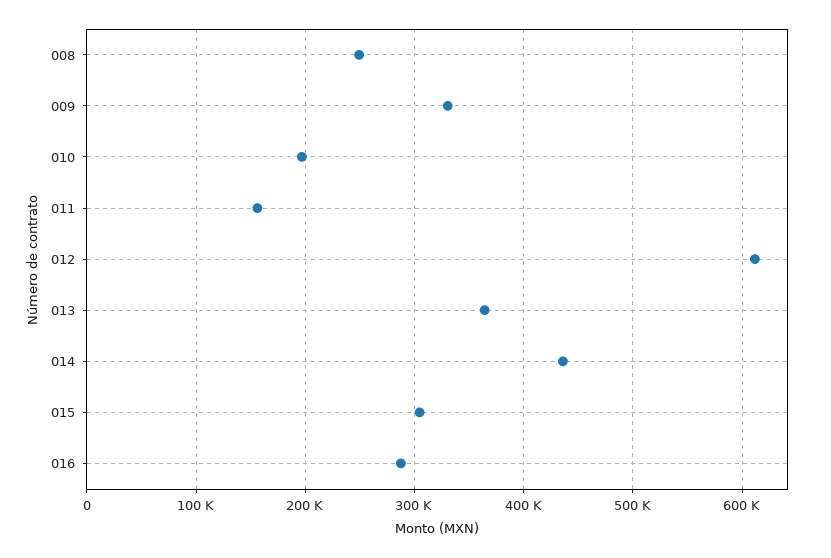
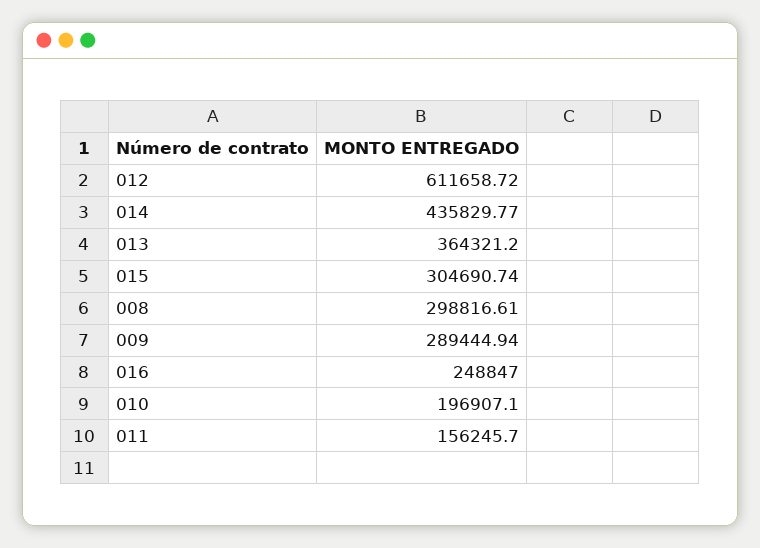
  {
-   "008": 250000,
+   "008": 298816.61,
-   "009": 330000,
+   "009": 289444.94,
    "010": 196907.1,
    "011": 156245.7,
    "012": 611658.72,
    "013": 364321.2,
    "014": 435829.77,
    "015": 304690.74,
-   "016": 290000
+   "016": 248847
  }

